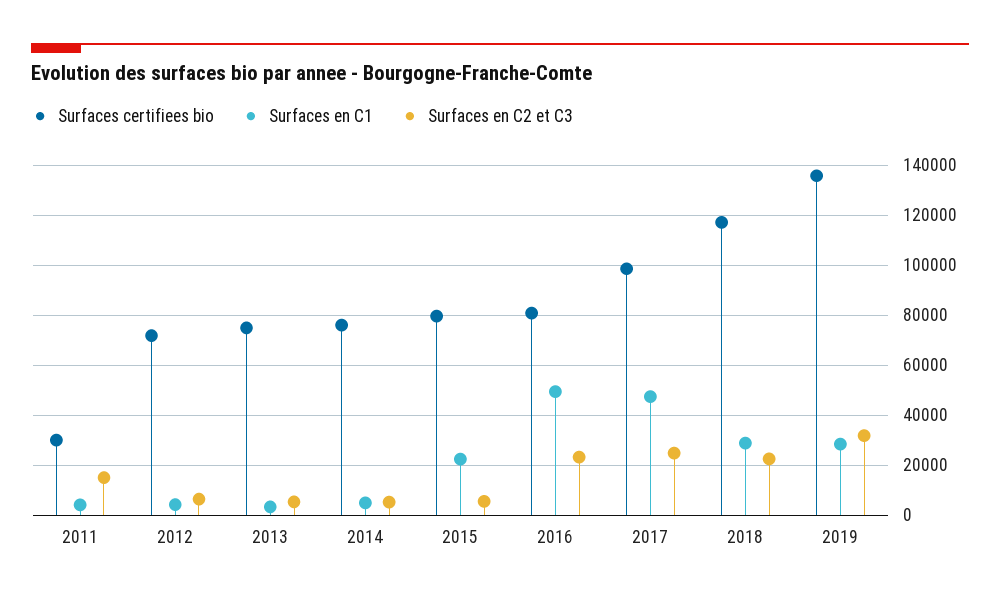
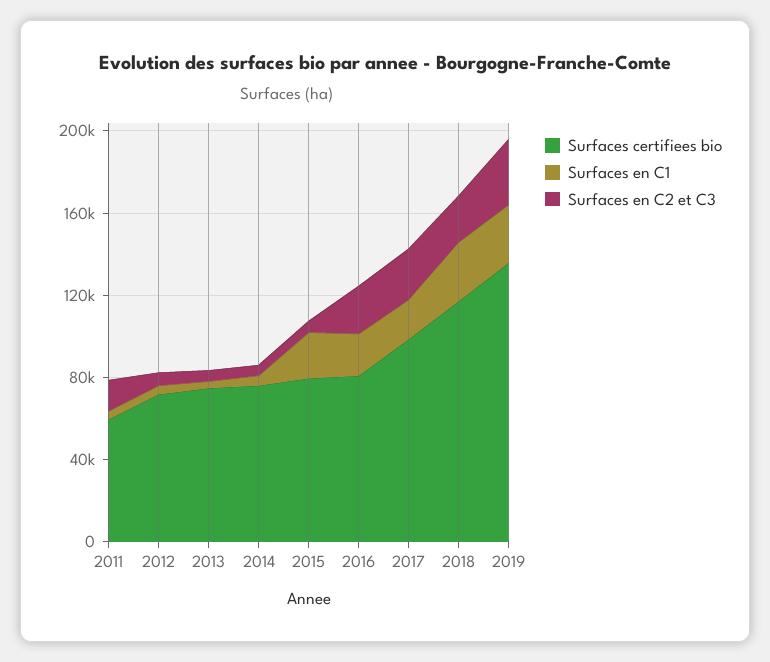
  {
    "Surfaces certifiees bio": {
-     "2011": 30000,
+     "2011": 60000,
      "2012": 72500,
      "2013": 75000,
      "2014": 75000,
      "2015": 80000,
      "2016": 80000,
      "2017": 97500,
      "2018": 117500,
      "2019": 135000
    },
    "Surfaces en C1": {
      "2011": 5000,
      "2012": 5000,
      "2013": 2500,
      "2014": 5000,
      "2015": 22500,
-     "2016": 50000,
+     "2016": 20000,
-     "2017": 47500,
+     "2017": 20000,
      "2018": 30000,
      "2019": 27500
    },
    "Surfaces en C2 et C3": {
      "2011": 15000,
      "2012": 7500,
      "2013": 5000,
      "2014": 5000,
      "2015": 5000,
      "2016": 22500,
      "2017": 25000,
      "2018": 22500,
      "2019": 32500
    }
  }

